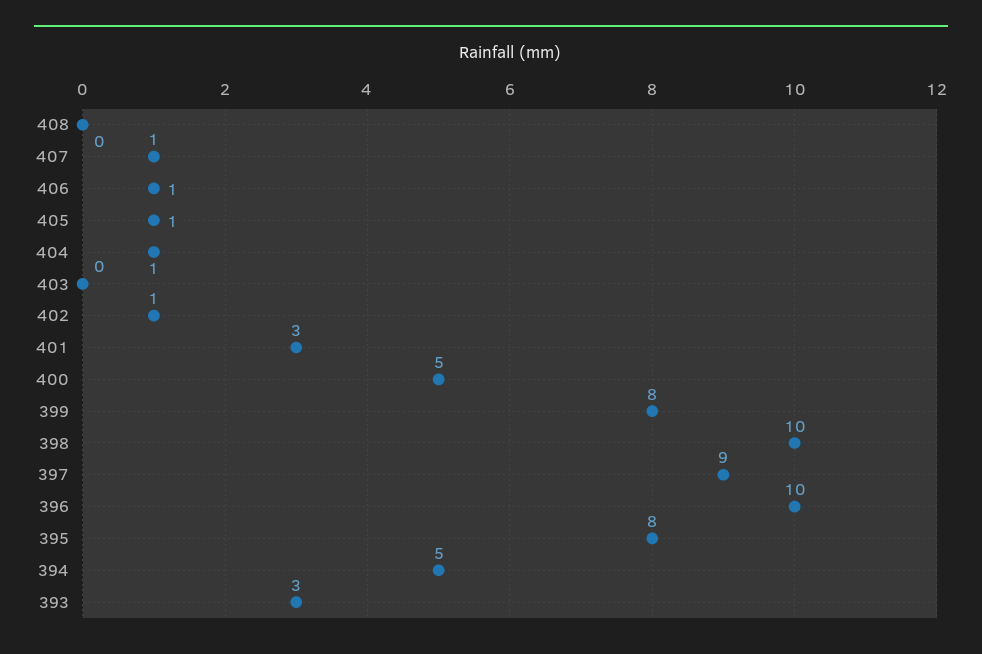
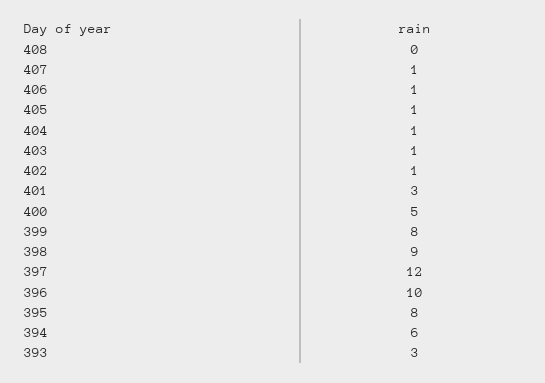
  {
    "408": 0,
    "407": 1,
    "406": 1,
    "405": 1,
    "404": 1,
-   "403": 0,
+   "403": 1,
    "402": 1,
    "401": 3,
    "400": 5,
    "399": 8,
-   "398": 10,
+   "398": 9,
-   "397": 9,
+   "397": 12,
    "396": 10,
    "395": 8,
-   "394": 5,
+   "394": 6,
    "393": 3
  }

